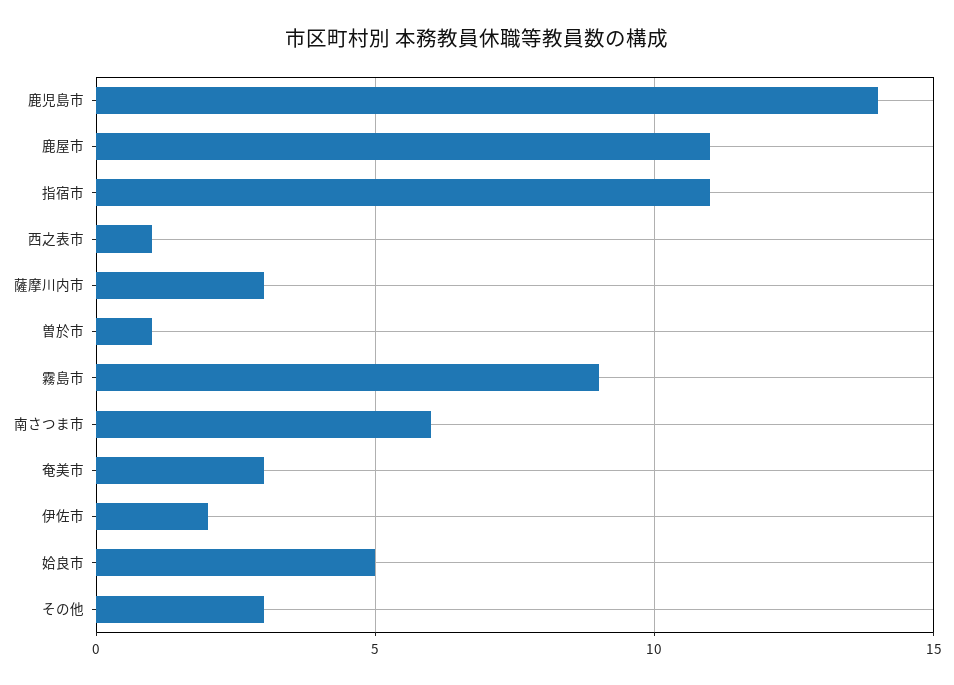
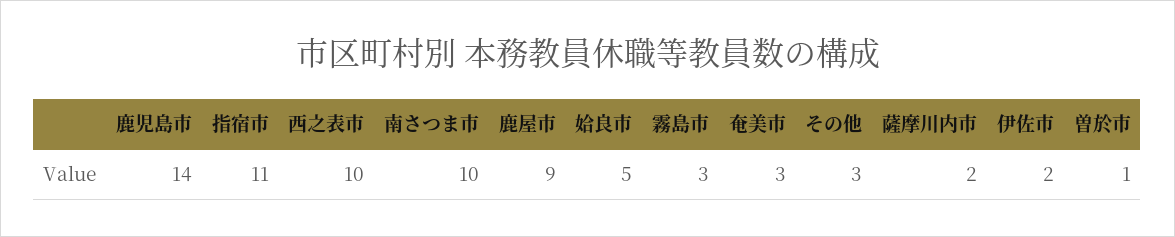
  {
    "鹿児島市": 14,
-   "鹿屋市": 11,
+   "鹿屋市": 9,
    "指宿市": 11,
-   "西之表市": 1,
+   "西之表市": 10,
-   "薩摩川内市": 3,
+   "薩摩川内市": 2,
    "曽於市": 1,
-   "霧島市": 9,
+   "霧島市": 3,
-   "南さつま市": 6,
+   "南さつま市": 10,
    "奄美市": 3,
    "伊佐市": 2,
    "姶良市": 5,
    "その他": 3
  }

